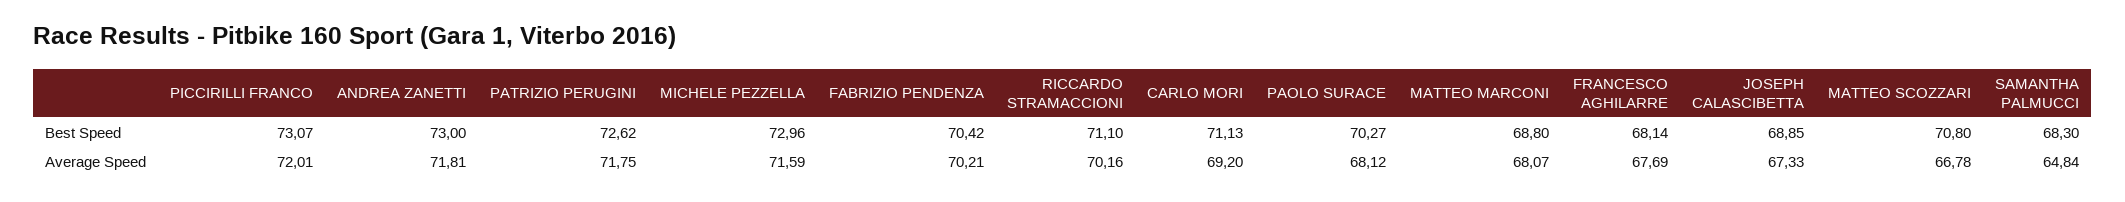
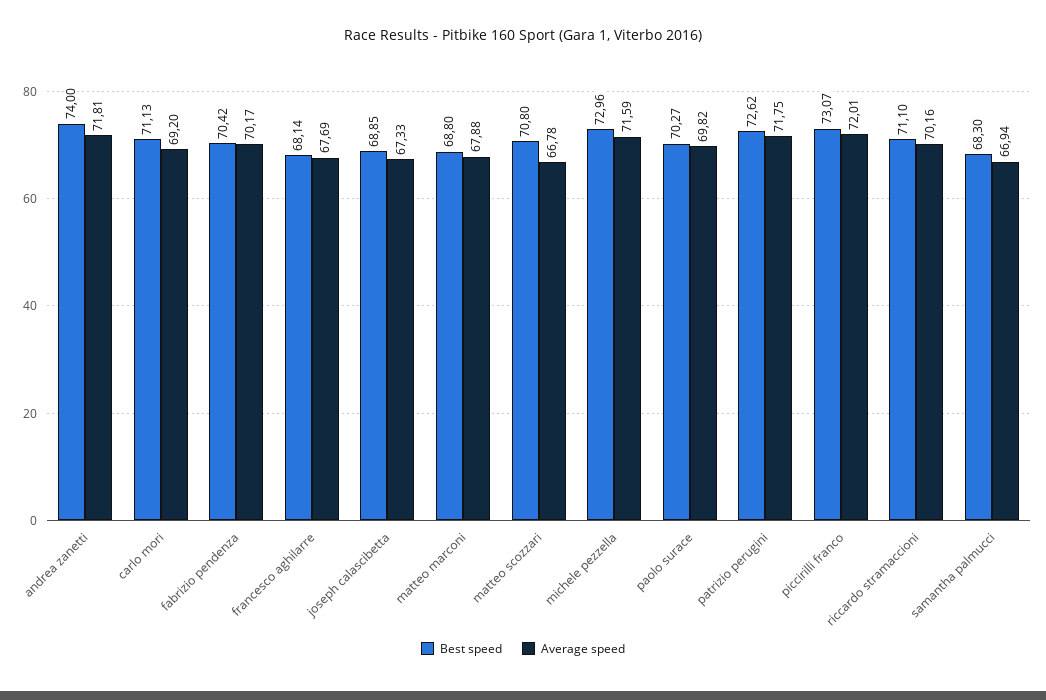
  {
    "Best Speed": {
      "PICCIRILLI FRANCO": 73.07,
-     "ANDREA ZANETTI": 73,
+     "ANDREA ZANETTI": 74,
      "PATRIZIO PERUGINI": 72.62,
      "MICHELE PEZZELLA": 72.96,
      "FABRIZIO PENDENZA": 70.42,
      "RICCARDO STRAMACCIONI": 71.1,
      "CARLO MORI": 71.13,
      "PAOLO SURACE": 70.27,
      "MATTEO MARCONI": 68.8,
      "FRANCESCO AGHILARRE": 68.14,
      "JOSEPH CALASCIBETTA": 68.85,
      "MATTEO SCOZZARI": 70.8,
      "SAMANTHA PALMUCCI": 68.3
    },
    "Average Speed": {
      "PICCIRILLI FRANCO": 72.01,
      "ANDREA ZANETTI": 71.81,
      "PATRIZIO PERUGINI": 71.75,
      "MICHELE PEZZELLA": 71.59,
-     "FABRIZIO PENDENZA": 70.21,
+     "FABRIZIO PENDENZA": 70.17,
      "RICCARDO STRAMACCIONI": 70.16,
      "CARLO MORI": 69.2,
-     "PAOLO SURACE": 68.12,
+     "PAOLO SURACE": 69.82,
-     "MATTEO MARCONI": 68.07,
+     "MATTEO MARCONI": 67.88,
      "FRANCESCO AGHILARRE": 67.69,
      "JOSEPH CALASCIBETTA": 67.33,
      "MATTEO SCOZZARI": 66.78,
-     "SAMANTHA PALMUCCI": 64.84
+     "SAMANTHA PALMUCCI": 66.94
    }
  }

